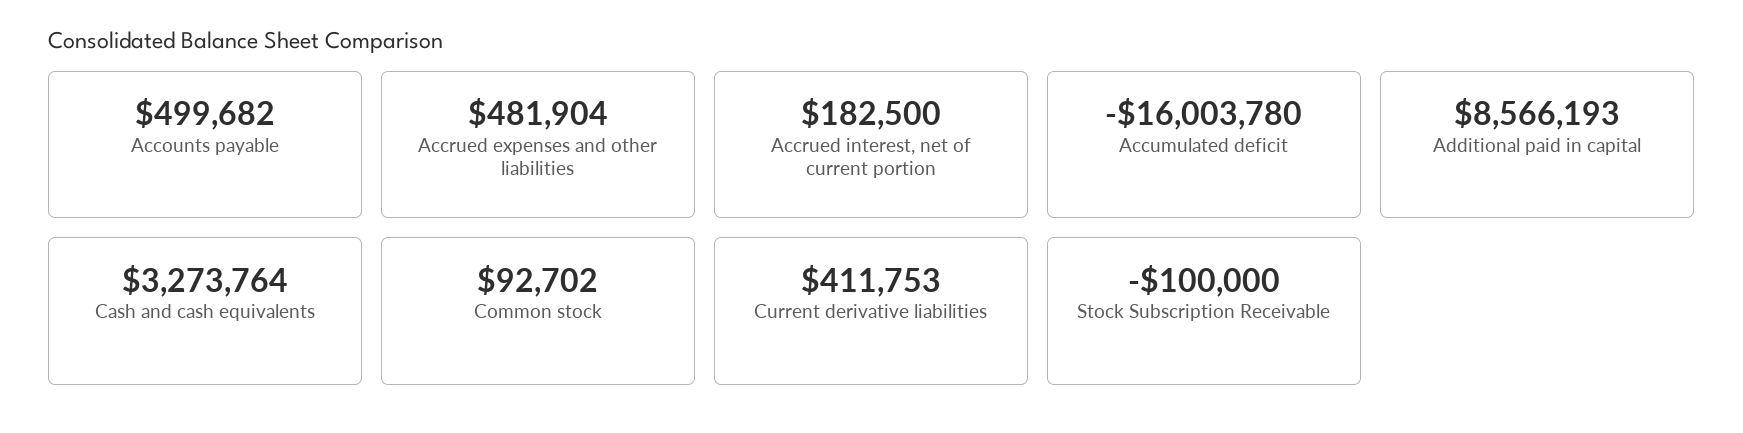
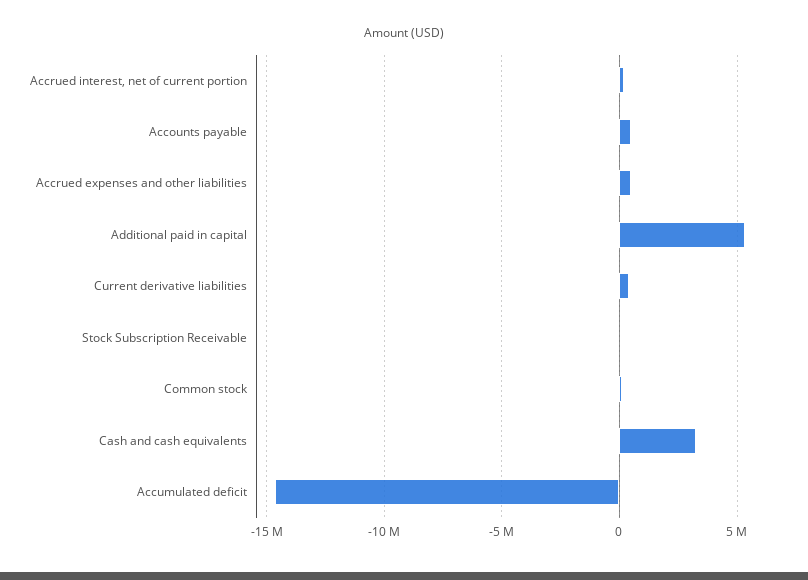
  {
    "Accounts payable": 499682,
    "Accrued expenses and other liabilities": 481904,
    "Accrued interest, net of current portion": 182500,
-   "Accumulated deficit": -16003780,
+   "Accumulated deficit": -14500000,
-   "Additional paid in capital": 8566193,
+   "Additional paid in capital": 5500000,
    "Cash and cash equivalents": 3273764,
    "Common stock": 92702,
    "Current derivative liabilities": 411753,
    "Stock Subscription Receivable": -100000
  }

